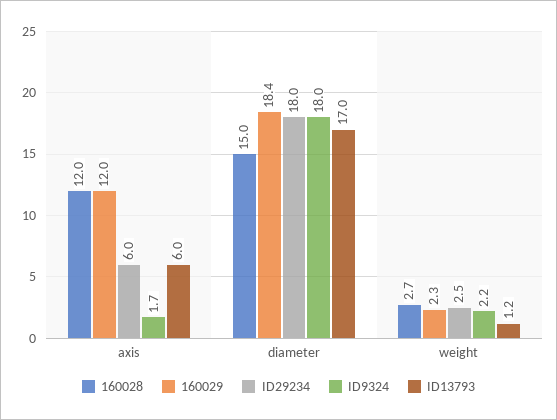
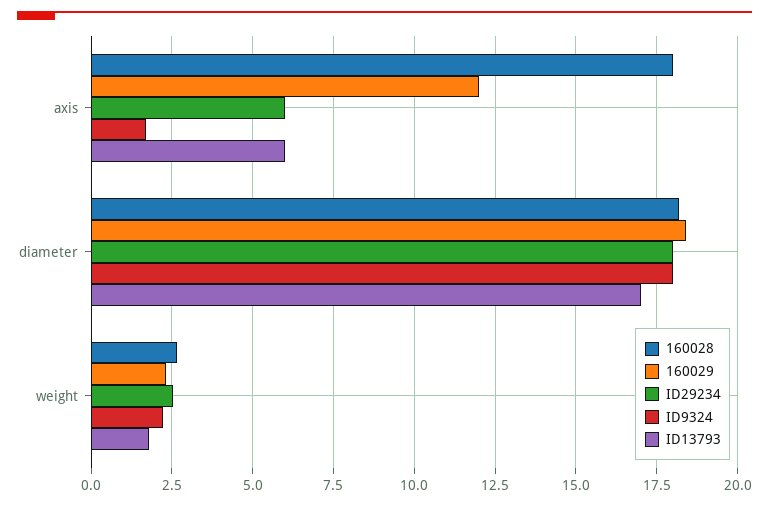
  {
    "160028": {
-     "axis": 12,
+     "axis": 18,
-     "diameter": 15,
+     "diameter": 18.25,
      "weight": 2.7
    },
    "160029": {
      "axis": 12,
      "diameter": 18.4,
      "weight": 2.3
    },
    "ID29234": {
      "axis": 6,
      "diameter": 18,
      "weight": 2.5
    },
    "ID9324": {
      "axis": 1.7,
      "diameter": 18,
      "weight": 2.2
    },
    "ID13793": {
      "axis": 6,
      "diameter": 17,
-     "weight": 1.2
+     "weight": 1.75
    }
  }

